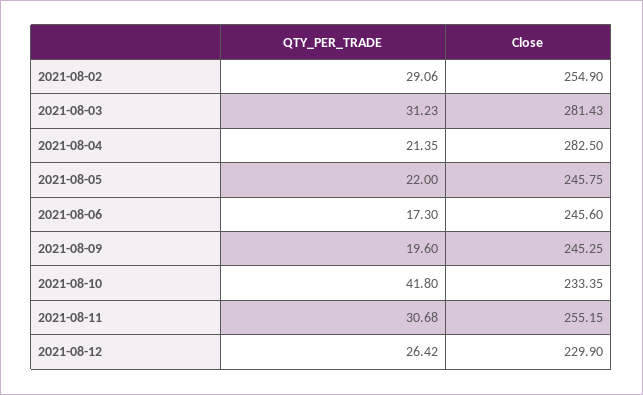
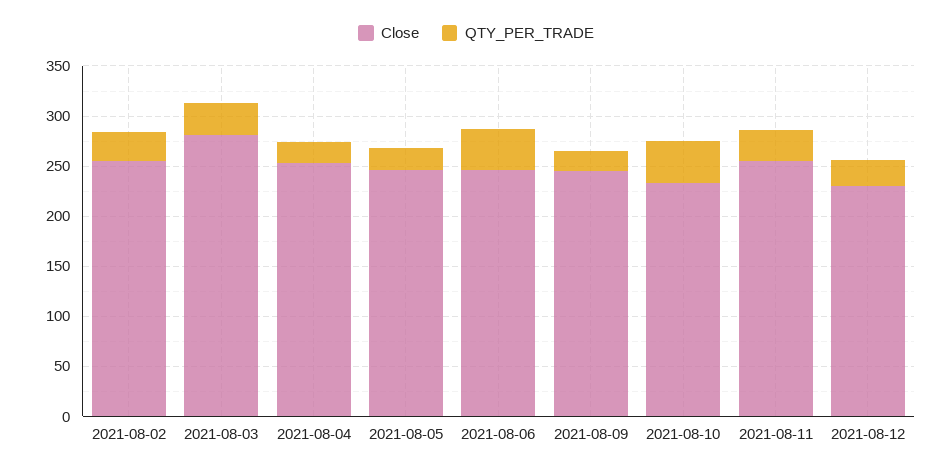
  {
    "QTY_PER_TRADE": {
      "2021-08-02": 29.06,
      "2021-08-03": 31.23,
      "2021-08-04": 21.35,
      "2021-08-05": 22,
-     "2021-08-06": 17.3,
+     "2021-08-06": 40,
      "2021-08-09": 19.6,
      "2021-08-10": 41.8,
      "2021-08-11": 30.68,
      "2021-08-12": 26.42
    },
    "Close": {
      "2021-08-02": 254.9,
      "2021-08-03": 281.43,
-     "2021-08-04": 282.5,
+     "2021-08-04": 250,
      "2021-08-05": 245.75,
      "2021-08-06": 245.6,
      "2021-08-09": 245.25,
      "2021-08-10": 233.35,
      "2021-08-11": 255.15,
      "2021-08-12": 229.9
    }
  }

